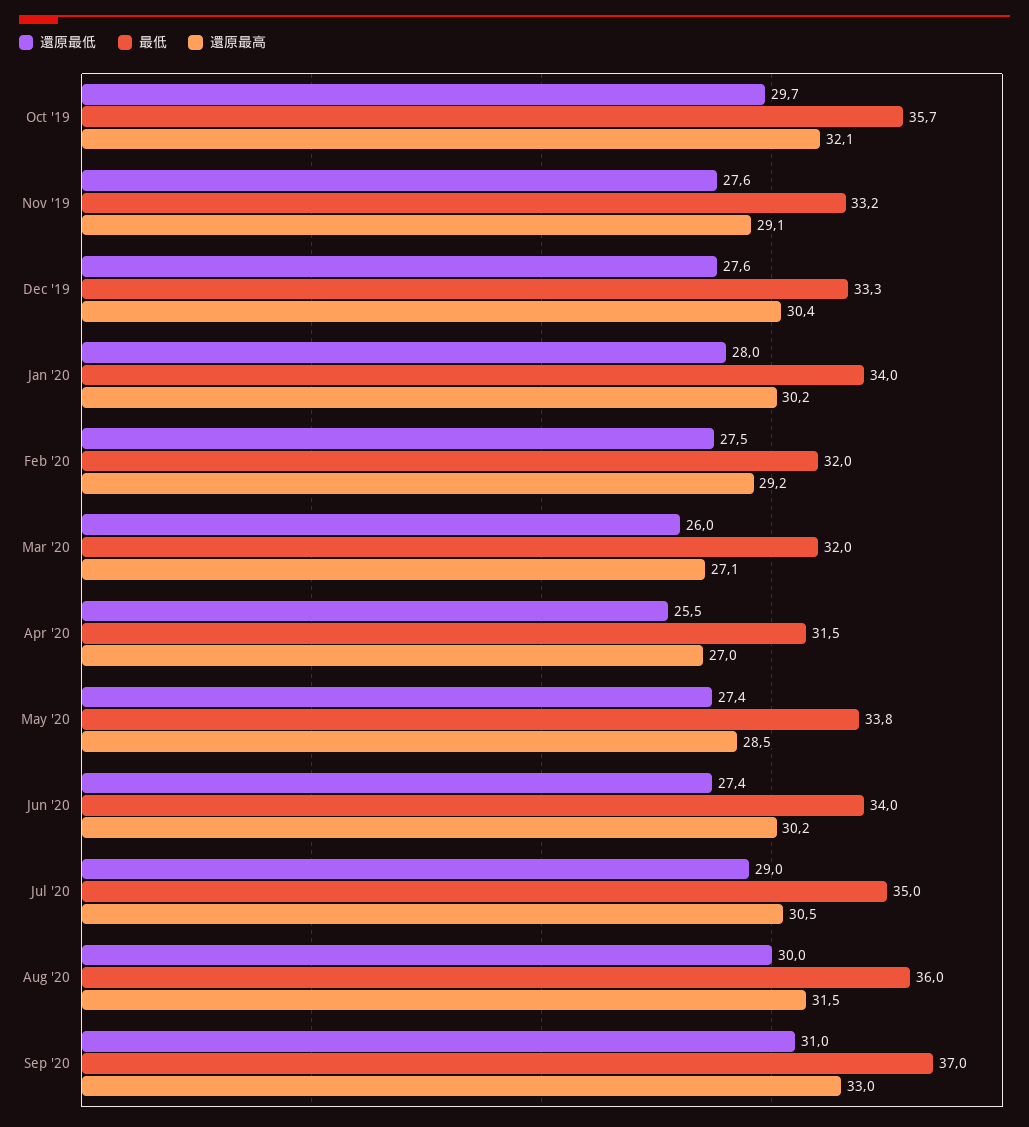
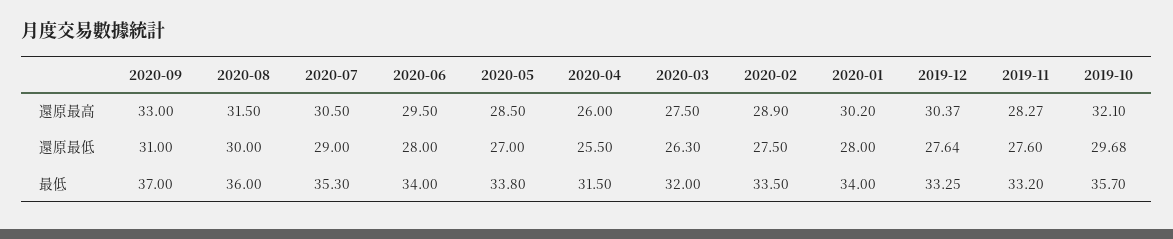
  {
    "還原最低": {
      "Oct '19": 29.68,
      "Nov '19": 27.6,
      "Dec '19": 27.64,
      "Jan '20": 28,
      "Feb '20": 27.5,
-     "Mar '20": 26,
+     "Mar '20": 26.3,
      "Apr '20": 25.5,
-     "May '20": 27.4,
+     "May '20": 27,
-     "Jun '20": 27.4,
+     "Jun '20": 28,
      "Jul '20": 29,
      "Aug '20": 30,
      "Sep '20": 31
    },
    "最低": {
      "Oct '19": 35.7,
      "Nov '19": 33.2,
      "Dec '19": 33.25,
      "Jan '20": 34,
-     "Feb '20": 32,
+     "Feb '20": 33.5,
      "Mar '20": 32,
      "Apr '20": 31.5,
      "May '20": 33.8,
      "Jun '20": 34,
-     "Jul '20": 35,
+     "Jul '20": 35.3,
      "Aug '20": 36,
      "Sep '20": 37
    },
    "還原最高": {
      "Oct '19": 32.1,
-     "Nov '19": 29.1,
+     "Nov '19": 28.27,
      "Dec '19": 30.37,
      "Jan '20": 30.2,
-     "Feb '20": 29.2,
+     "Feb '20": 28.9,
-     "Mar '20": 27.1,
+     "Mar '20": 27.5,
-     "Apr '20": 27,
+     "Apr '20": 26,
      "May '20": 28.5,
-     "Jun '20": 30.2,
+     "Jun '20": 29.5,
      "Jul '20": 30.5,
      "Aug '20": 31.5,
      "Sep '20": 33
    }
  }

